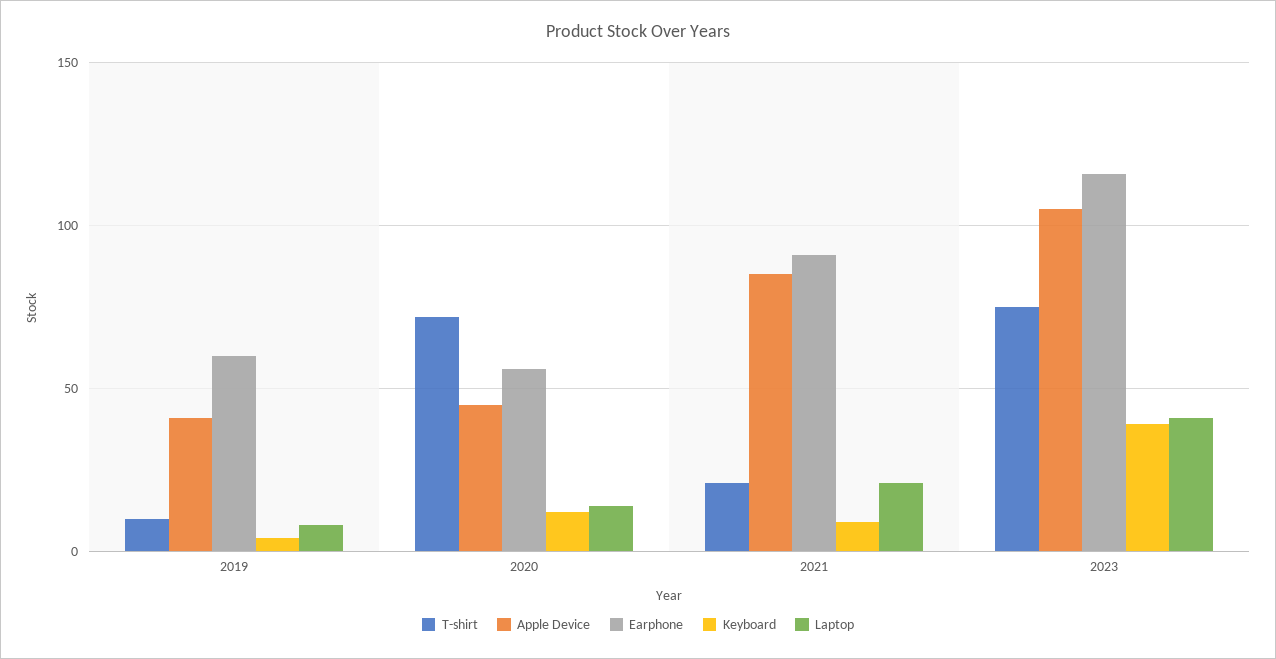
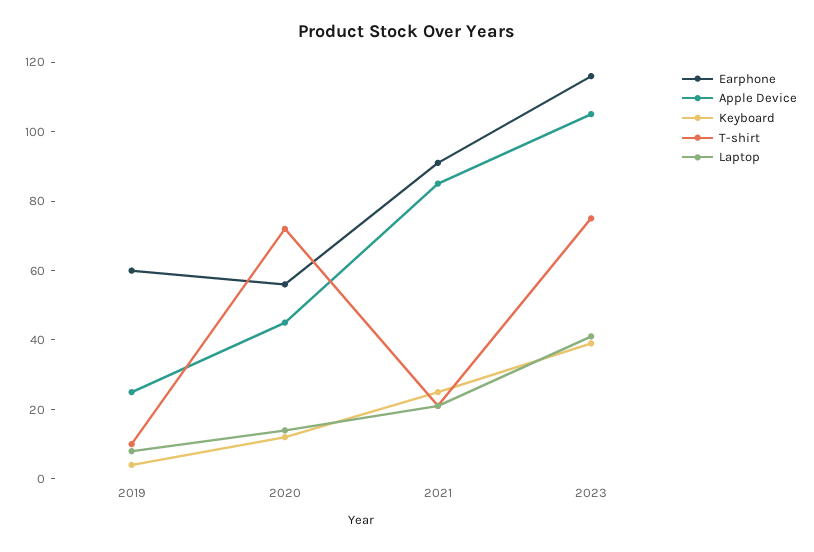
  {
    "T-shirt": {
      "2019": 10,
      "2020": 70,
      "2021": 20,
      "2023": 75
    },
    "Apple Device": {
-     "2019": 40,
+     "2019": 25,
      "2020": 45,
      "2021": 85,
      "2023": 105
    },
    "Earphone": {
      "2019": 60,
      "2020": 55,
      "2021": 90,
      "2023": 115
    },
    "Keyboard": {
      "2019": 5,
      "2020": 10,
-     "2021": 10,
+     "2021": 25,
      "2023": 40
    },
    "Laptop": {
      "2019": 10,
      "2020": 15,
      "2021": 20,
      "2023": 40
    }
  }

